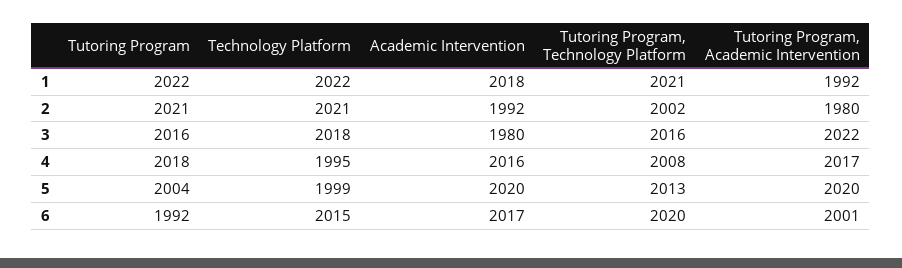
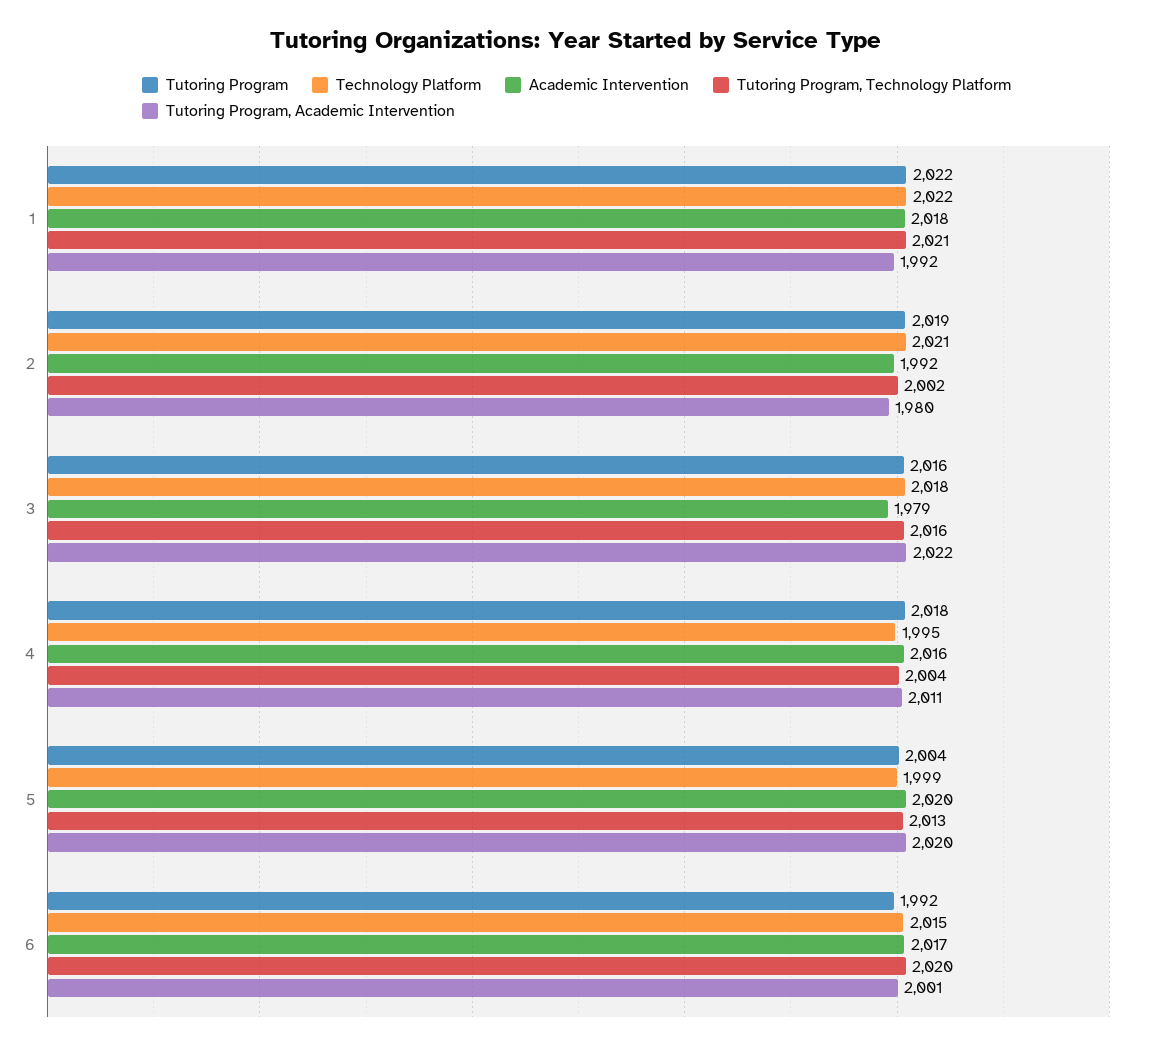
  {
    "Tutoring Program": {
      "1": 2022,
-     "2": 2021,
+     "2": 2019,
      "3": 2016,
      "4": 2018,
      "5": 2004,
      "6": 1992
    },
    "Technology Platform": {
      "1": 2022,
      "2": 2021,
      "3": 2018,
      "4": 1995,
      "5": 1999,
      "6": 2015
    },
    "Academic Intervention": {
      "1": 2018,
      "2": 1992,
-     "3": 1980,
+     "3": 1979,
      "4": 2016,
      "5": 2020,
      "6": 2017
    },
    "Tutoring Program, Technology Platform": {
      "1": 2021,
      "2": 2002,
      "3": 2016,
-     "4": 2008,
+     "4": 2004,
      "5": 2013,
      "6": 2020
    },
    "Tutoring Program, Academic Intervention": {
      "1": 1992,
      "2": 1980,
      "3": 2022,
-     "4": 2017,
+     "4": 2011,
      "5": 2020,
      "6": 2001
    }
  }

